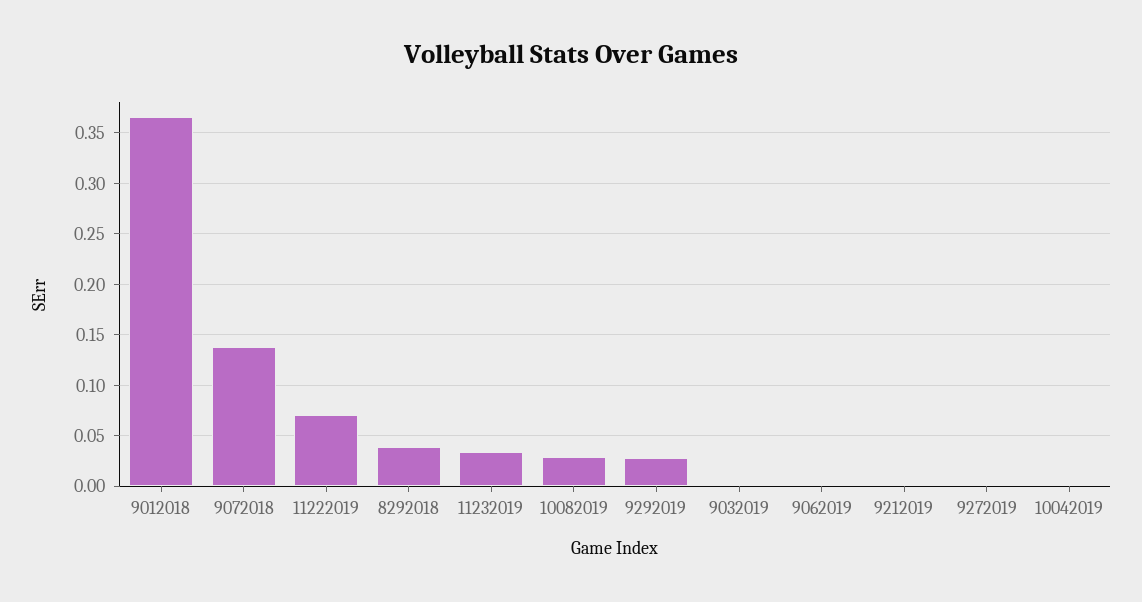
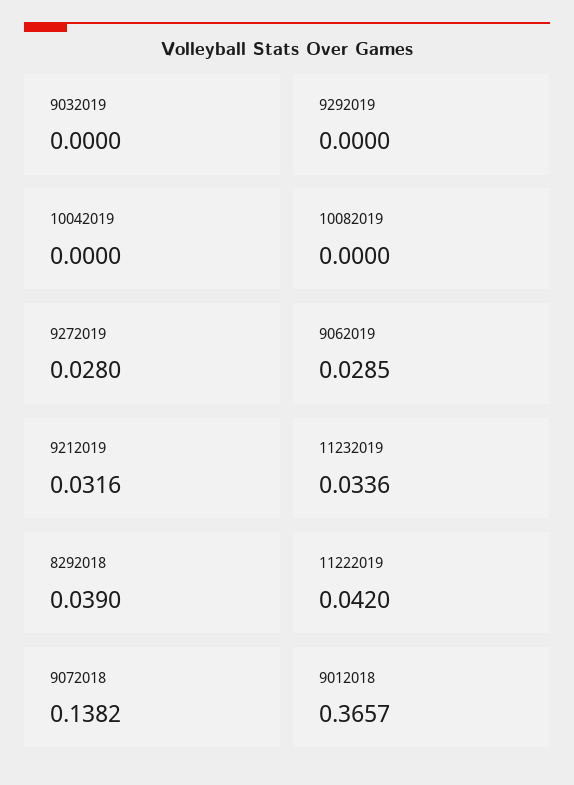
  {
    "9012018": 0.3657,
    "9072018": 0.1382,
-   "11222019": 0.07,
+   "11222019": 0.042,
    "8292018": 0.039,
    "11232019": 0.0336,
-   "10082019": 0.03,
+   "10082019": 0,
-   "9292019": 0.03,
+   "9292019": 0,
    "9032019": 0,
-   "9062019": 0,
+   "9062019": 0.0285,
-   "9212019": 0,
+   "9212019": 0.0316,
-   "9272019": 0,
+   "9272019": 0.028,
    "10042019": 0
  }

